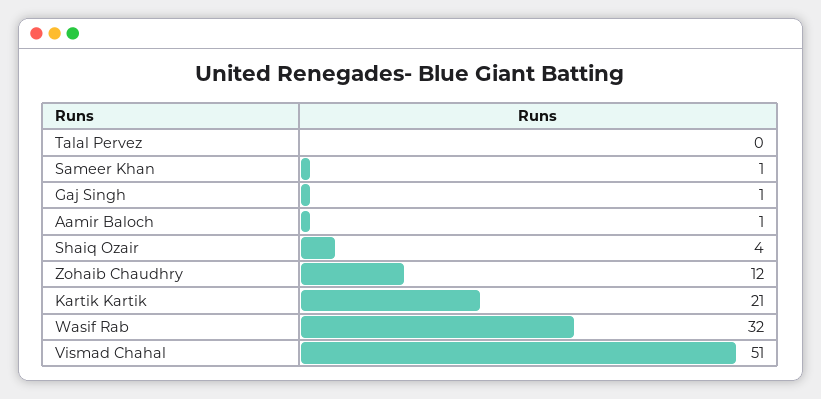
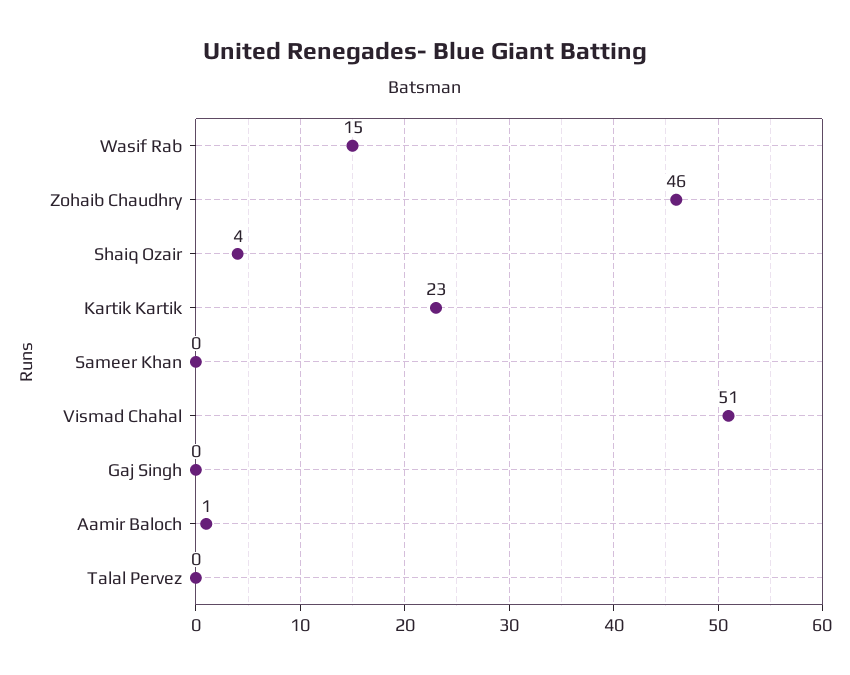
  {
    "Talal Pervez": 0,
-   "Sameer Khan": 1,
+   "Sameer Khan": 0,
-   "Gaj Singh": 1,
+   "Gaj Singh": 0,
    "Aamir Baloch": 1,
    "Shaiq Ozair": 4,
-   "Zohaib Chaudhry": 12,
+   "Zohaib Chaudhry": 46,
-   "Kartik Kartik": 21,
+   "Kartik Kartik": 23,
-   "Wasif Rab": 32,
+   "Wasif Rab": 15,
    "Vismad Chahal": 51
  }

